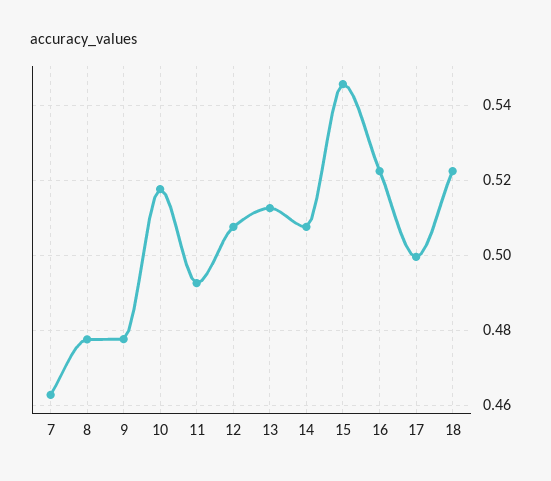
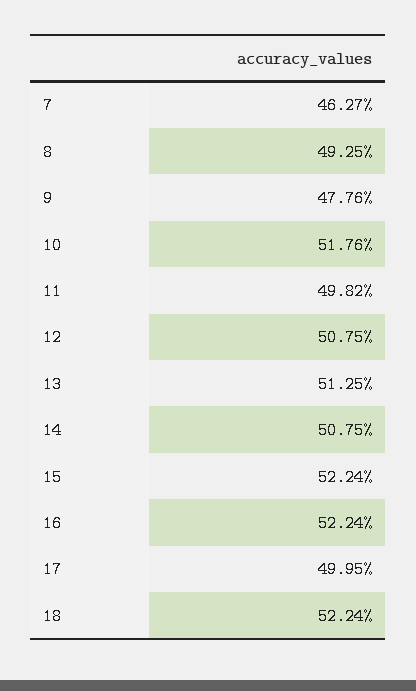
  {
    "7": 0.4627,
-   "8": 0.478,
+   "8": 0.4925,
    "9": 0.4776,
    "10": 0.5176,
-   "11": 0.492,
+   "11": 0.4982,
    "12": 0.5075,
    "13": 0.5125,
    "14": 0.5075,
-   "15": 0.546,
+   "15": 0.5224,
    "16": 0.5224,
    "17": 0.4995,
    "18": 0.5224
  }

